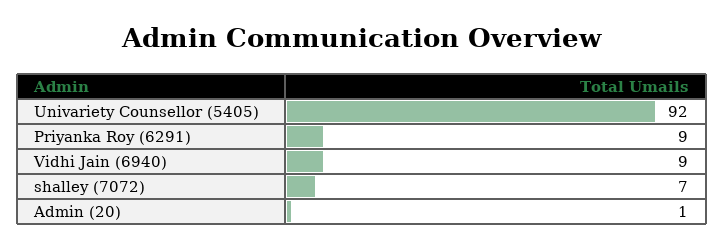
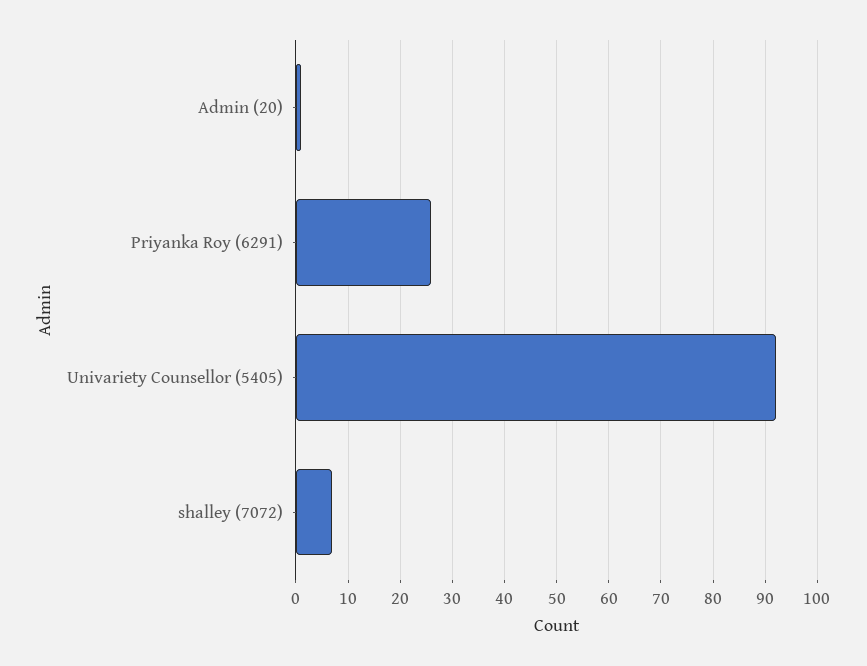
  {
    "Univariety Counsellor (5405)": 92,
-   "Priyanka Roy (6291)": 9,
+   "Priyanka Roy (6291)": 25,
-   "Vidhi Jain (6940)": 9,
    "shalley (7072)": 7,
    "Admin (20)": 1
  }

